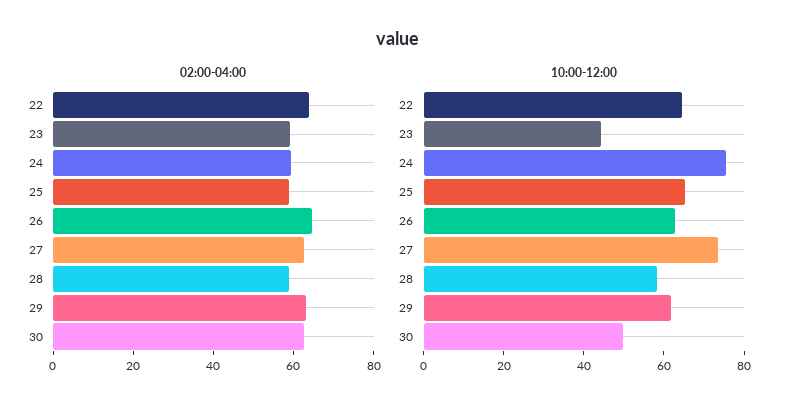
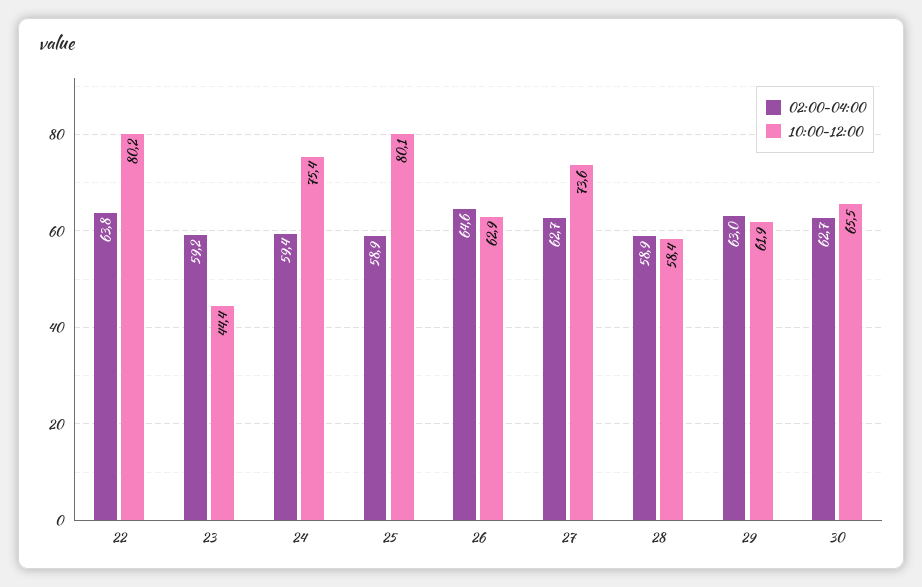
  {
    "02:00-04:00": {
      "22": 63.8,
      "23": 59.2,
      "24": 59.4,
      "25": 58.9,
      "26": 64.6,
      "27": 62.7,
      "28": 58.9,
      "29": 63,
      "30": 62.7
    },
    "10:00-12:00": {
-     "22": 65,
+     "22": 80.2,
      "23": 44.4,
      "24": 75.4,
-     "25": 65,
+     "25": 80.1,
      "26": 62.9,
      "27": 73.6,
      "28": 58.4,
      "29": 61.9,
-     "30": 50
+     "30": 65.5
    }
  }

